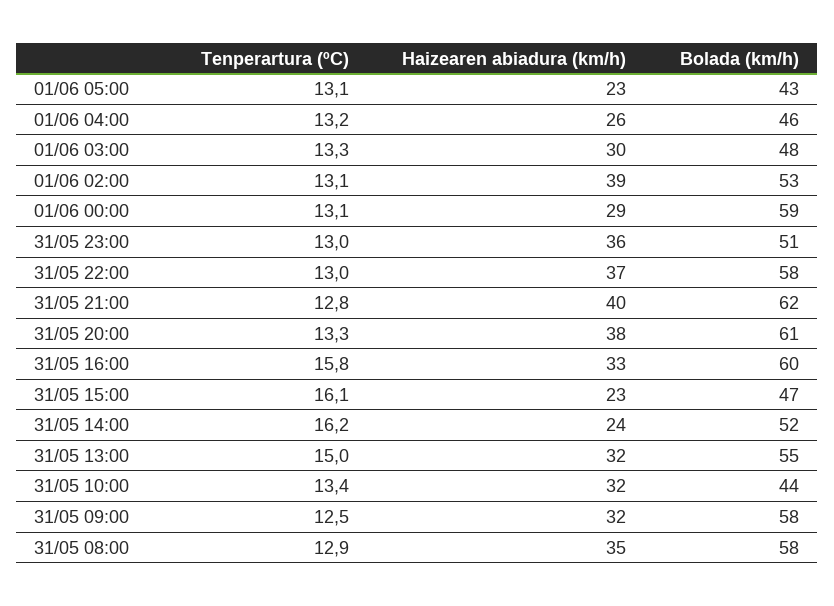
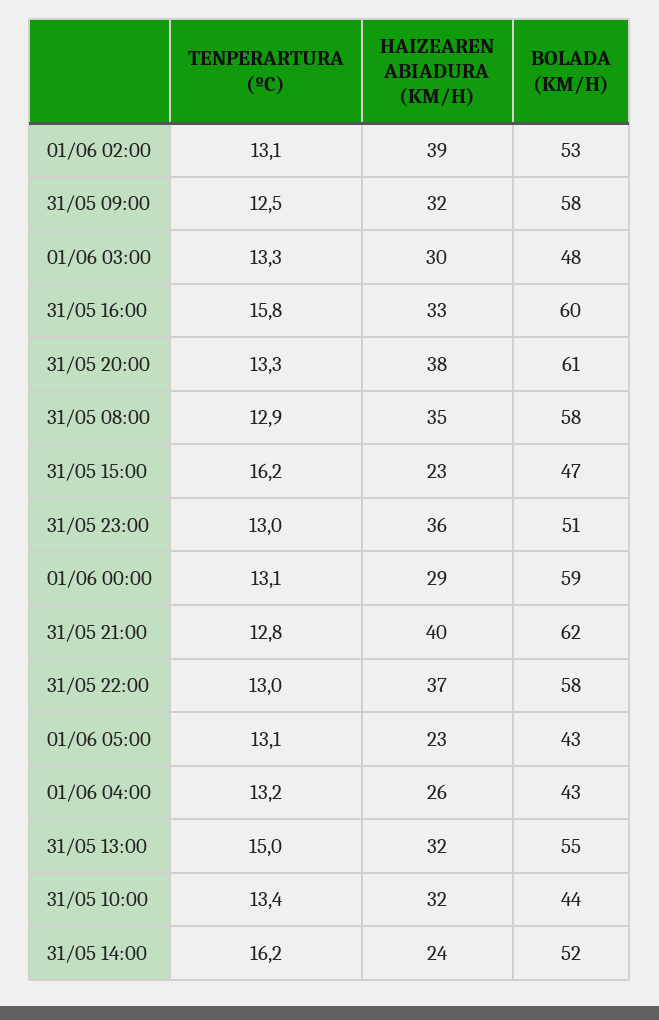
  {
    "Tenperartura (ºC)": {
      "01/06 05:00": 13.1,
      "01/06 04:00": 13.2,
      "01/06 03:00": 13.3,
      "01/06 02:00": 13.1,
      "01/06 00:00": 13.1,
      "31/05 23:00": 13,
      "31/05 22:00": 13,
      "31/05 21:00": 12.8,
      "31/05 20:00": 13.3,
      "31/05 16:00": 15.8,
-     "31/05 15:00": 16.1,
+     "31/05 15:00": 16.2,
      "31/05 14:00": 16.2,
      "31/05 13:00": 15,
      "31/05 10:00": 13.4,
      "31/05 09:00": 12.5,
      "31/05 08:00": 12.9
    },
    "Haizearen abiadura (km/h)": {
      "01/06 05:00": 23,
      "01/06 04:00": 26,
      "01/06 03:00": 30,
      "01/06 02:00": 39,
      "01/06 00:00": 29,
      "31/05 23:00": 36,
      "31/05 22:00": 37,
      "31/05 21:00": 40,
      "31/05 20:00": 38,
      "31/05 16:00": 33,
      "31/05 15:00": 23,
      "31/05 14:00": 24,
      "31/05 13:00": 32,
      "31/05 10:00": 32,
      "31/05 09:00": 32,
      "31/05 08:00": 35
    },
    "Bolada (km/h)": {
      "01/06 05:00": 43,
-     "01/06 04:00": 46,
+     "01/06 04:00": 43,
      "01/06 03:00": 48,
      "01/06 02:00": 53,
      "01/06 00:00": 59,
      "31/05 23:00": 51,
      "31/05 22:00": 58,
      "31/05 21:00": 62,
      "31/05 20:00": 61,
      "31/05 16:00": 60,
      "31/05 15:00": 47,
      "31/05 14:00": 52,
      "31/05 13:00": 55,
      "31/05 10:00": 44,
      "31/05 09:00": 58,
      "31/05 08:00": 58
    }
  }

